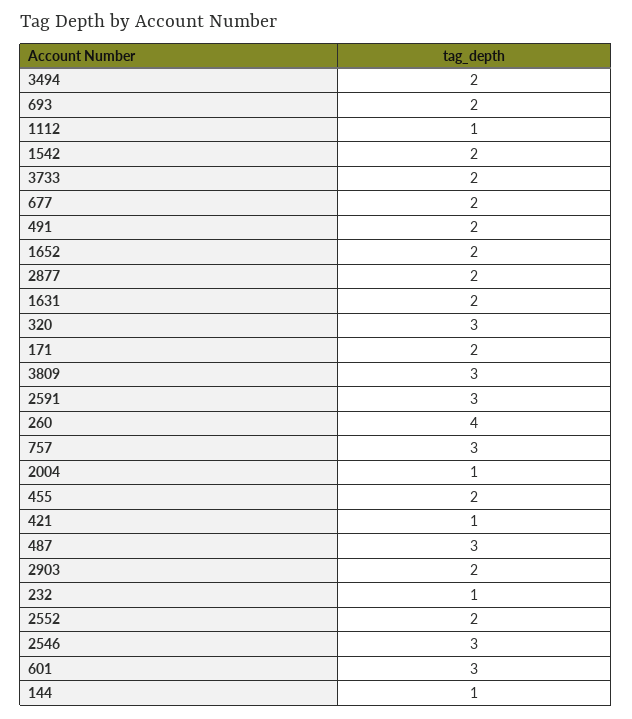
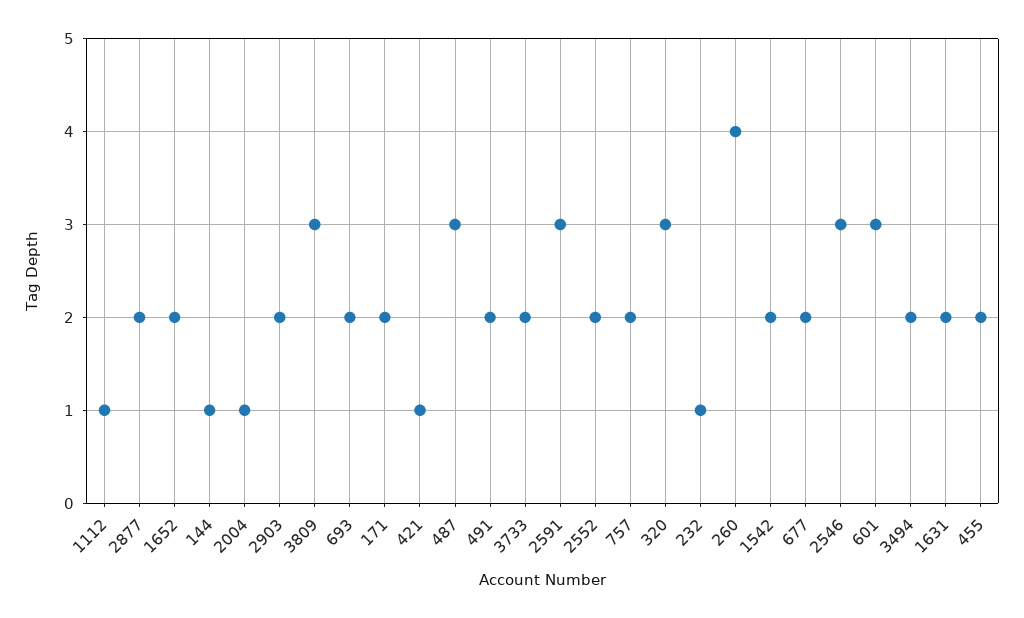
  {
    "3494": 2,
    "693": 2,
    "1112": 1,
    "1542": 2,
    "3733": 2,
    "677": 2,
    "491": 2,
    "1652": 2,
    "2877": 2,
    "1631": 2,
    "320": 3,
    "171": 2,
    "3809": 3,
    "2591": 3,
    "260": 4,
-   "757": 3,
+   "757": 2,
    "2004": 1,
    "455": 2,
    "421": 1,
    "487": 3,
    "2903": 2,
    "232": 1,
    "2552": 2,
    "2546": 3,
    "601": 3,
    "144": 1
  }

